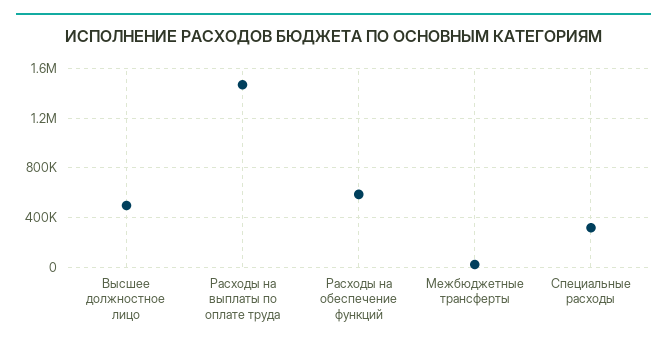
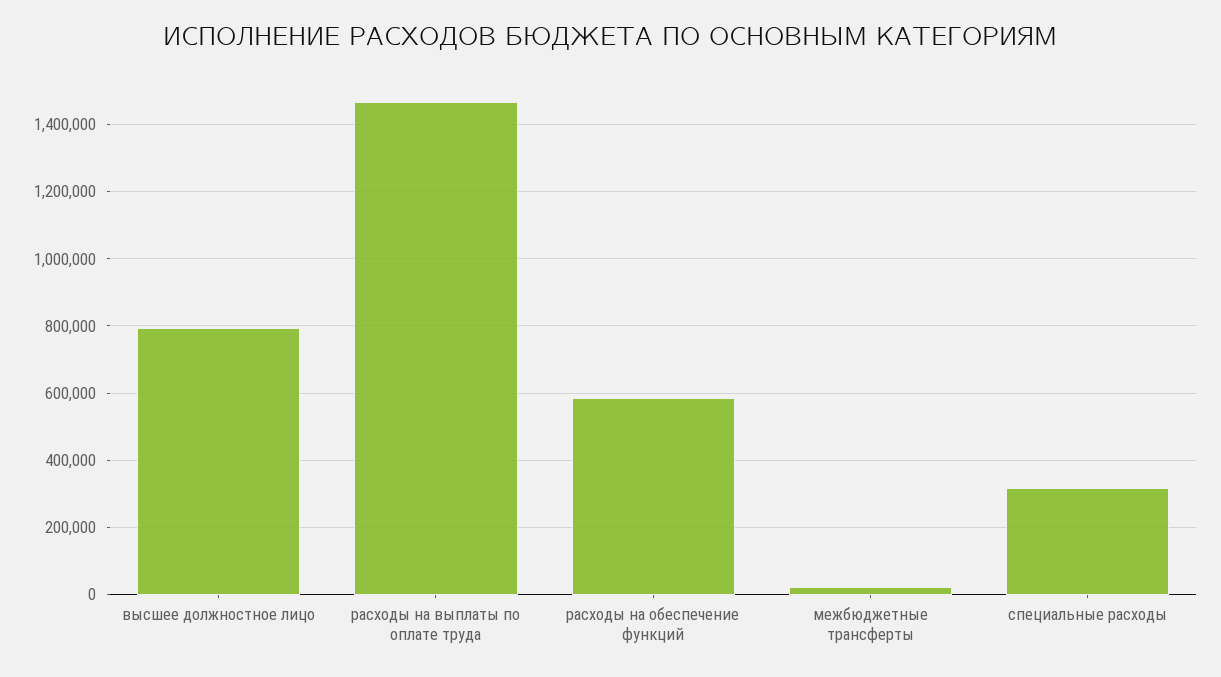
  {
-   "Высшее должностное лицо": 500000,
+   "Высшее должностное лицо": 800000,
    "Расходы на выплаты по оплате труда": 1460000,
    "Расходы на обеспечение функций": 580000,
    "Межбюджетные трансферты": 20000,
    "Специальные расходы": 320000
  }

